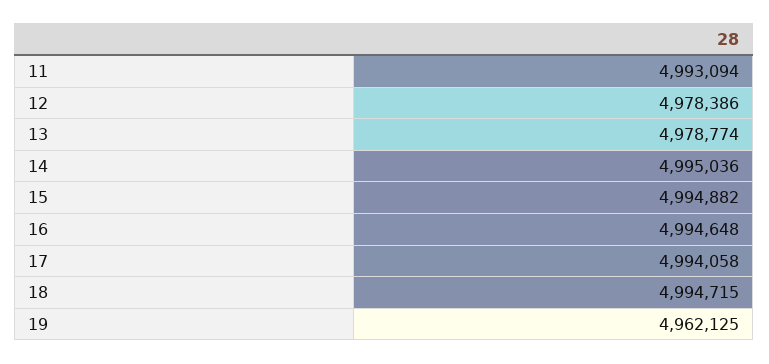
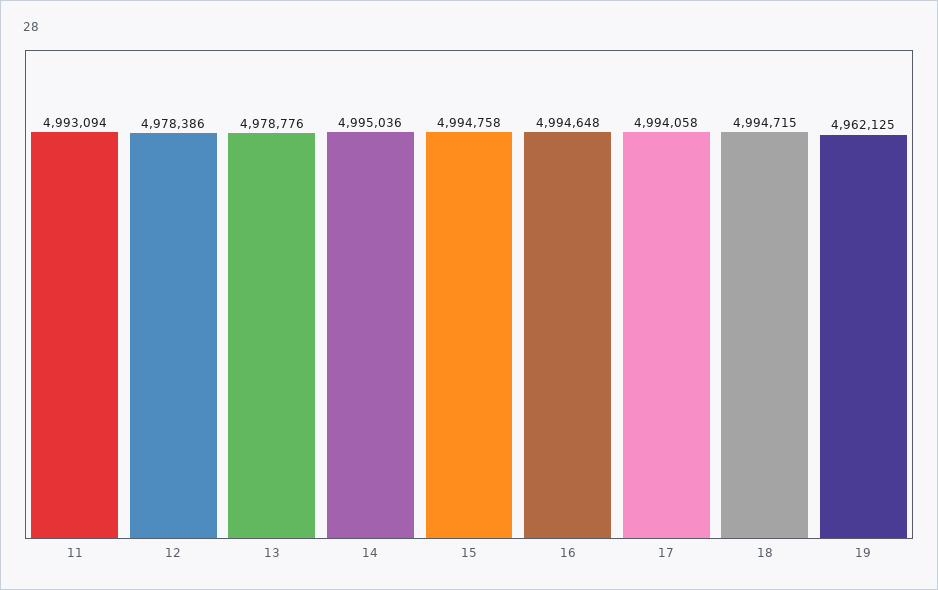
  {
    "11": 4993094,
    "12": 4978386,
-   "13": 4978774,
+   "13": 4978776,
    "14": 4995036,
-   "15": 4994882,
+   "15": 4994758,
    "16": 4994648,
    "17": 4994058,
    "18": 4994715,
    "19": 4962125
  }

